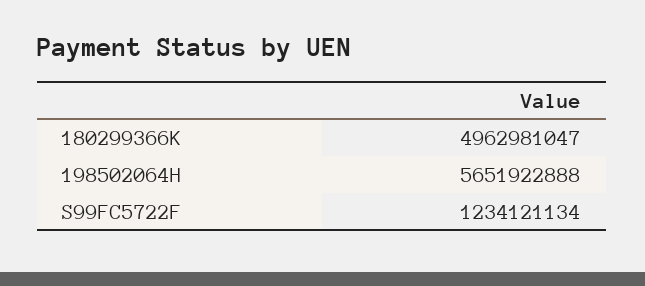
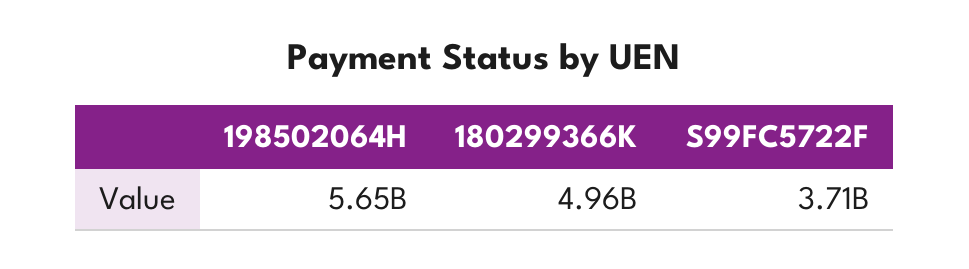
  {
    "180299366K": 4962981047,
    "198502064H": 5651922888,
-   "S99FC5722F": 1234121134
+   "S99FC5722F": 3710000000
  }

